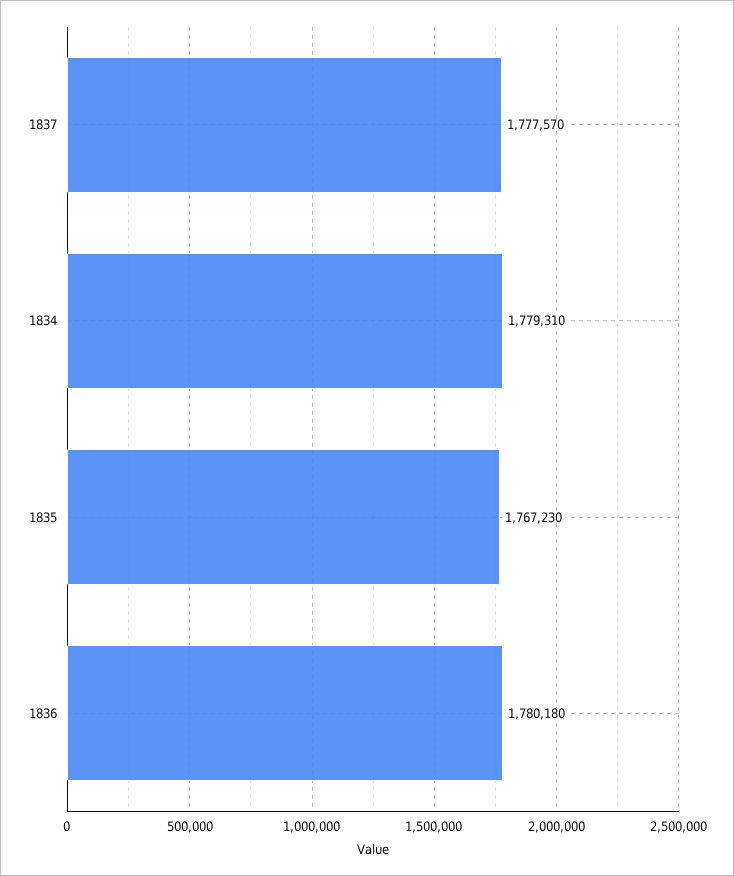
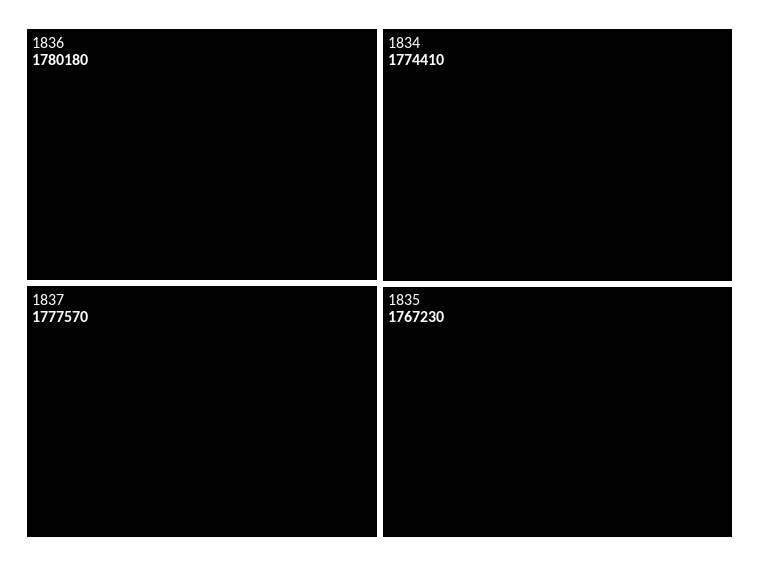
  {
    "1837": 1777570,
-   "1834": 1779310,
+   "1834": 1774410,
    "1835": 1767230,
    "1836": 1780180
  }

